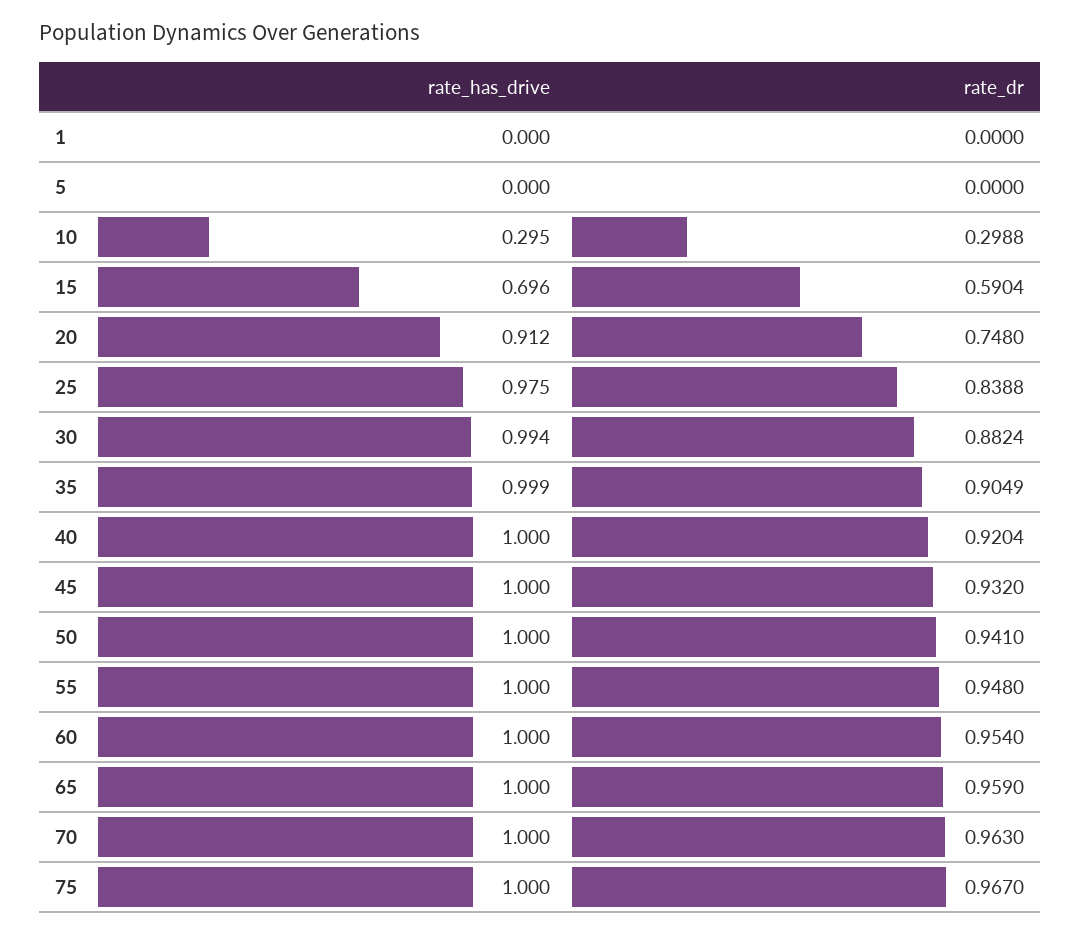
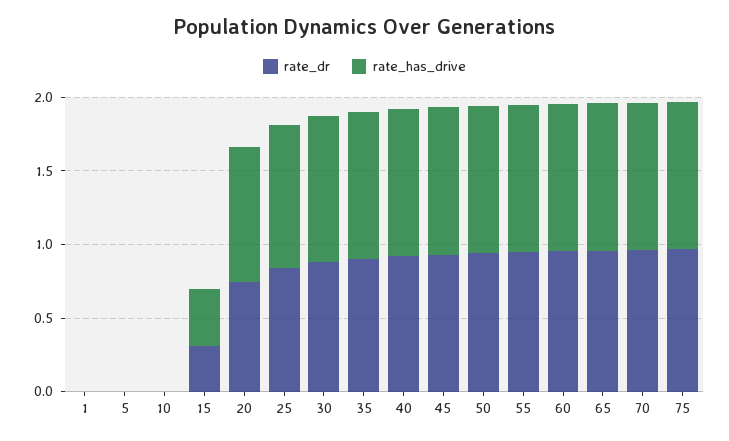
  {
    "rate_has_drive": {
      "1": 0,
      "5": 0,
-     "10": 0.295,
+     "10": 0,
-     "15": 0.696,
+     "15": 0.4,
      "20": 0.912,
      "25": 0.975,
      "30": 0.994,
      "35": 0.999,
      "40": 1,
      "45": 1,
      "50": 1,
      "55": 1,
      "60": 1,
      "65": 1,
      "70": 1,
      "75": 1
    },
    "rate_dr": {
      "1": 0,
      "5": 0,
-     "10": 0.2988,
+     "10": 0,
-     "15": 0.5904,
+     "15": 0.3,
      "20": 0.748,
      "25": 0.8388,
      "30": 0.8824,
      "35": 0.9049,
      "40": 0.9204,
      "45": 0.932,
      "50": 0.941,
      "55": 0.948,
      "60": 0.954,
      "65": 0.959,
      "70": 0.963,
      "75": 0.967
    }
  }

